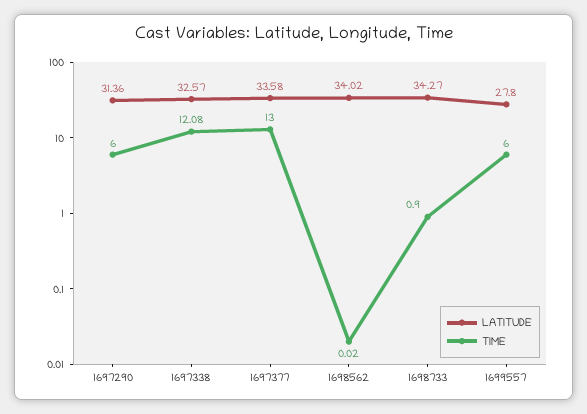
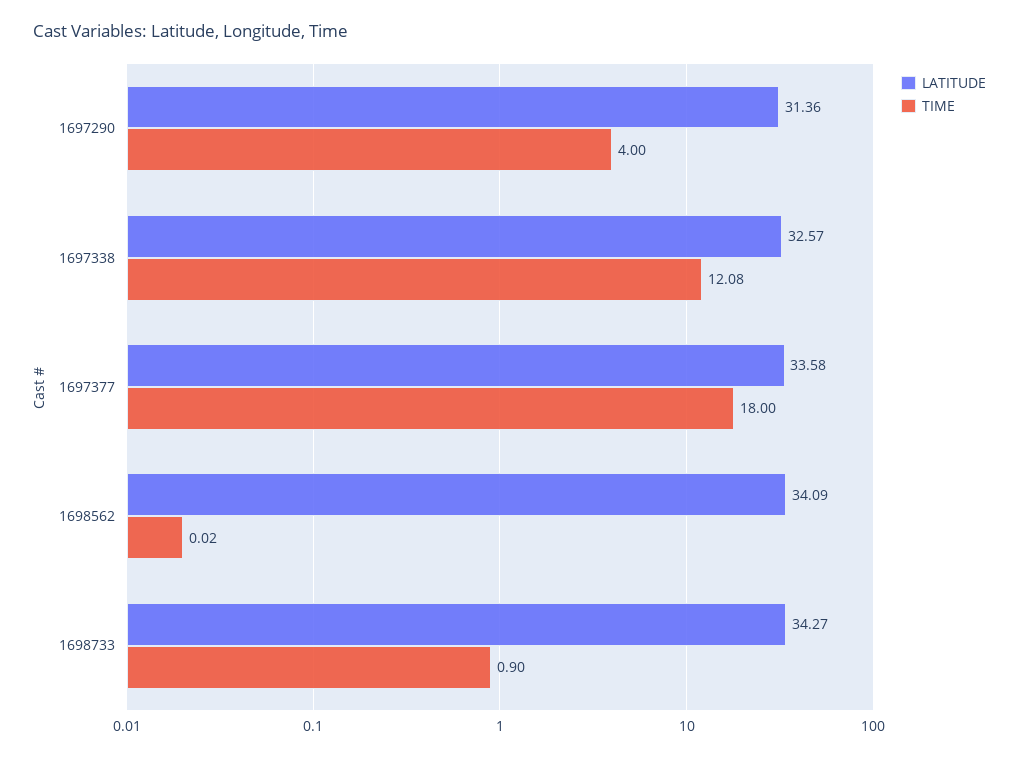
  {
    "LATITUDE": {
      "1697290": 31.36,
      "1697338": 32.57,
      "1697377": 33.58,
-     "1698562": 34.02,
+     "1698562": 34.09,
-     "1698733": 34.27,
+     "1698733": 34.27
-     "1699557": 27.8
    },
    "TIME": {
-     "1697290": 6,
+     "1697290": 4,
      "1697338": 12.08,
-     "1697377": 13,
+     "1697377": 18,
      "1698562": 0.02,
-     "1698733": 0.9,
+     "1698733": 0.9
-     "1699557": 6
    }
  }

